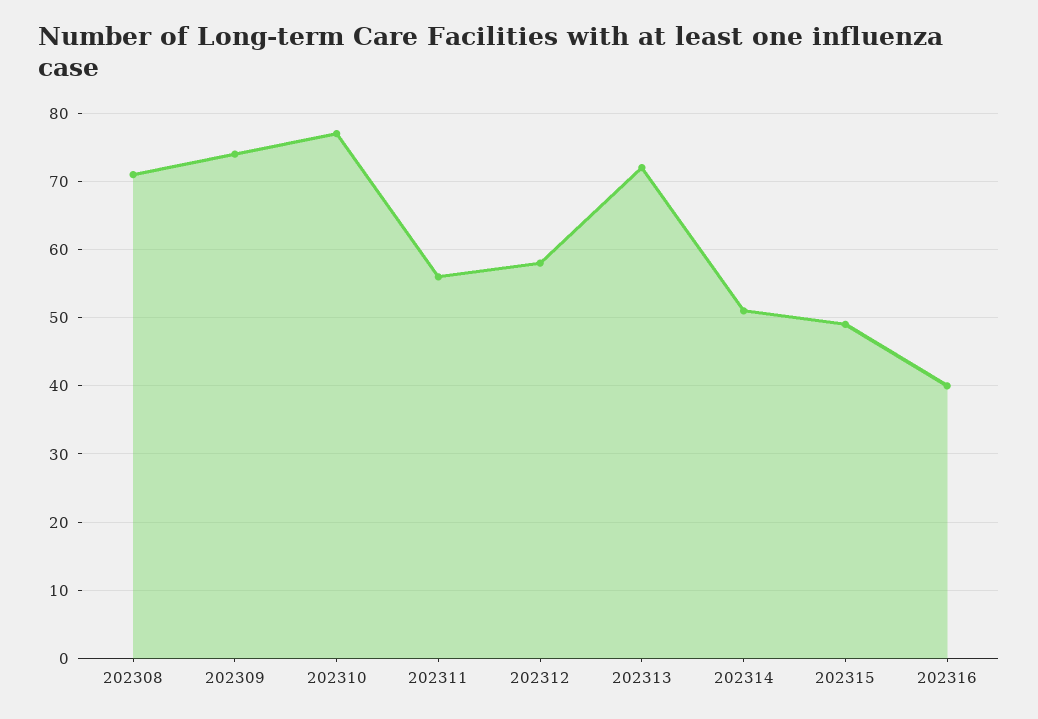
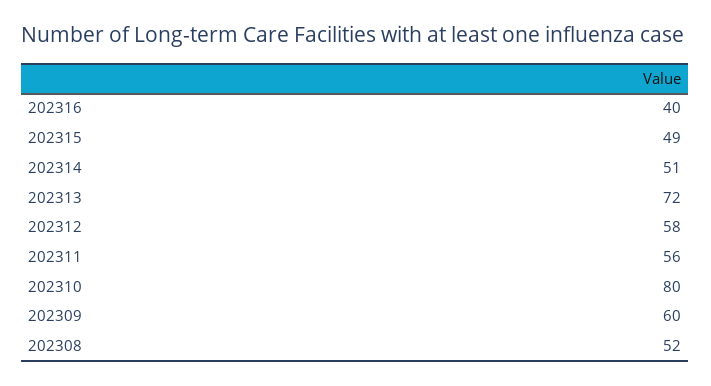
  {
-   "202308": 71,
+   "202308": 52,
-   "202309": 74,
+   "202309": 60,
-   "202310": 77,
+   "202310": 80,
    "202311": 56,
    "202312": 58,
    "202313": 72,
    "202314": 51,
    "202315": 49,
    "202316": 40
  }

